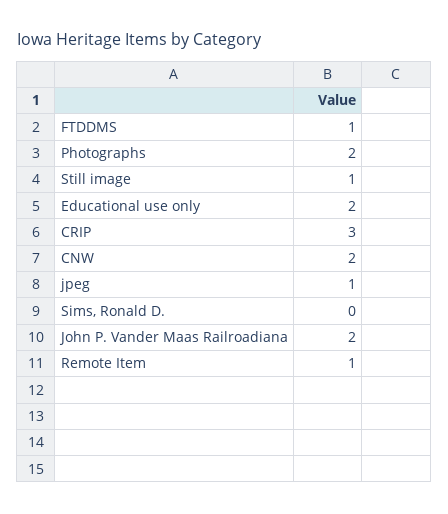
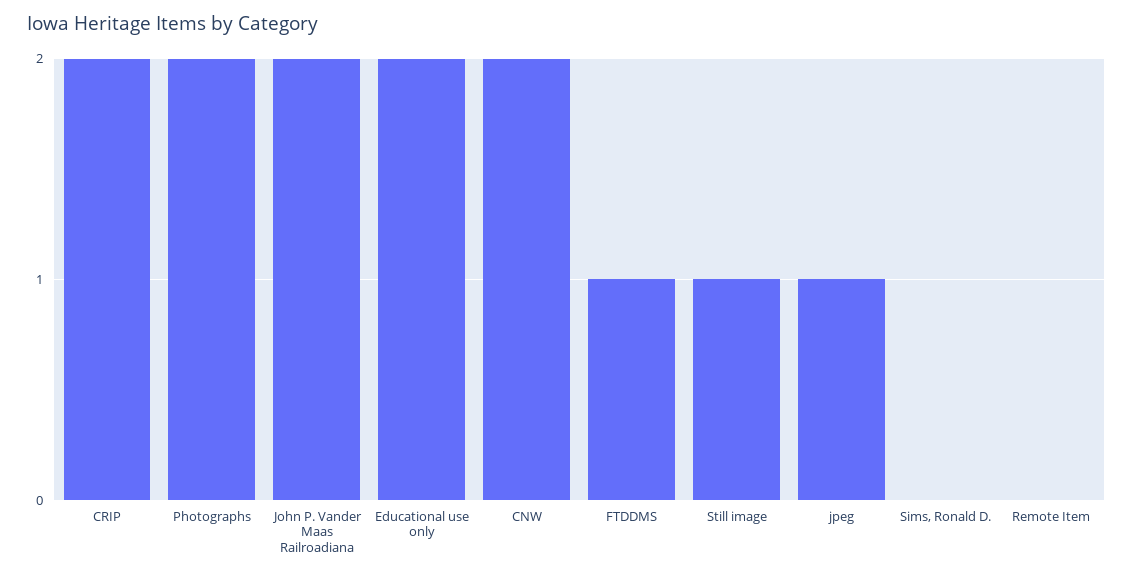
  {
    "FTDDMS": 1,
    "Photographs": 2,
    "Still image": 1,
    "Educational use only": 2,
-   "CRIP": 3,
+   "CRIP": 2,
    "CNW": 2,
    "jpeg": 1,
    "Sims, Ronald D.": 0,
    "John P. Vander Maas Railroadiana": 2,
-   "Remote Item": 1
+   "Remote Item": 0
  }

